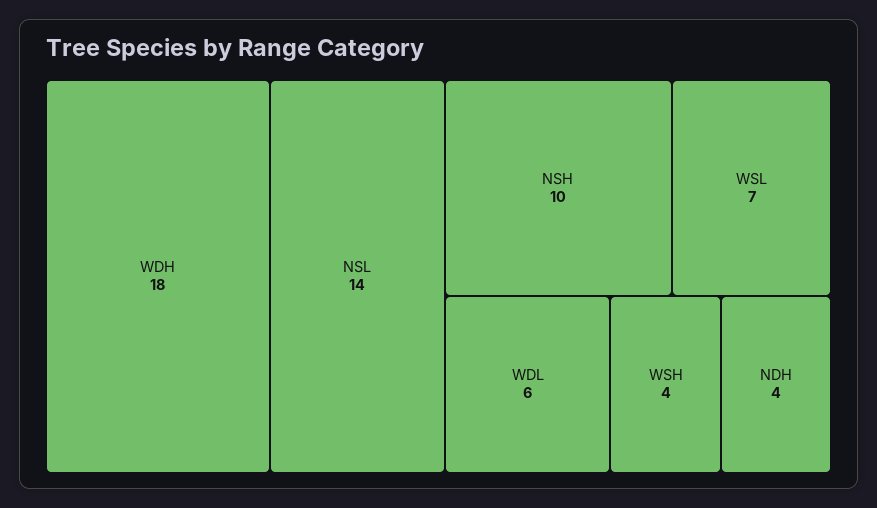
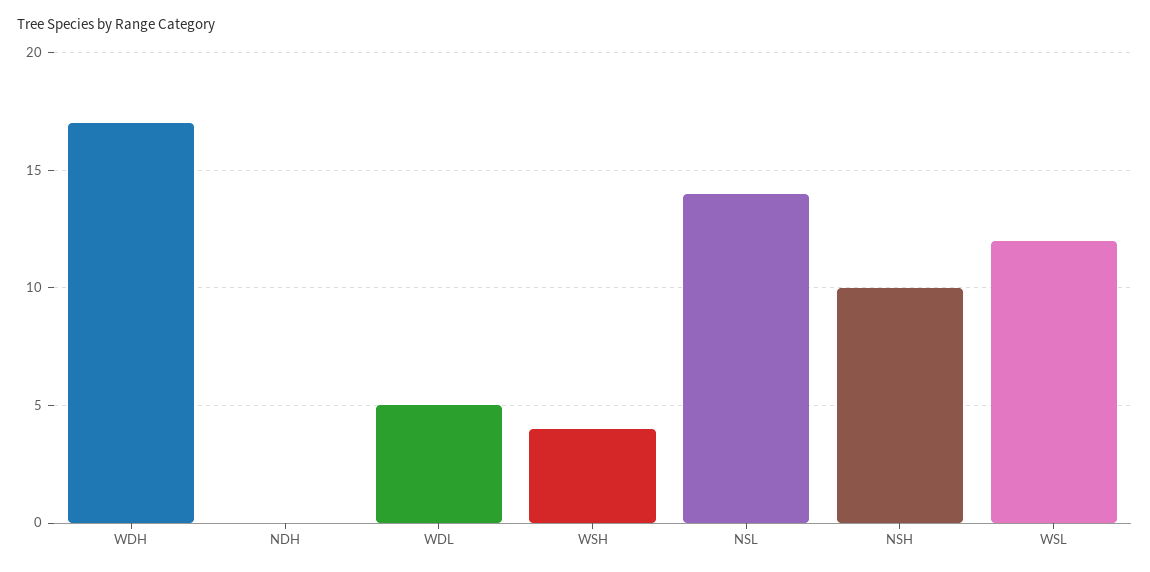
  {
-   "WDH": 18,
+   "WDH": 17,
    "NSL": 14,
    "NSH": 10,
-   "WSL": 7,
+   "WSL": 12,
-   "WDL": 6,
+   "WDL": 5,
    "WSH": 4,
-   "NDH": 4
+   "NDH": 0
  }

